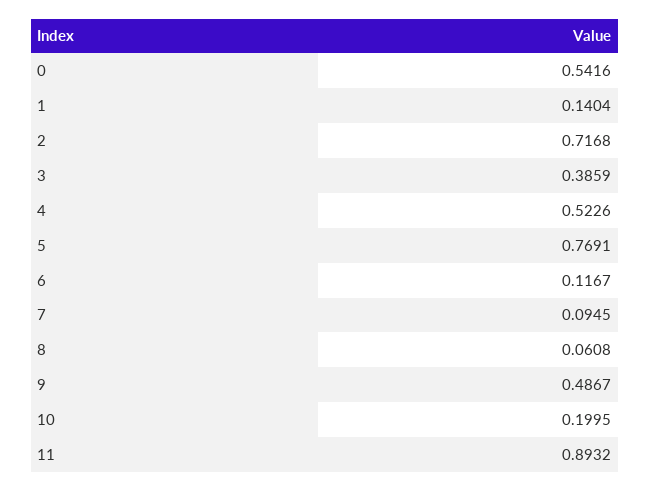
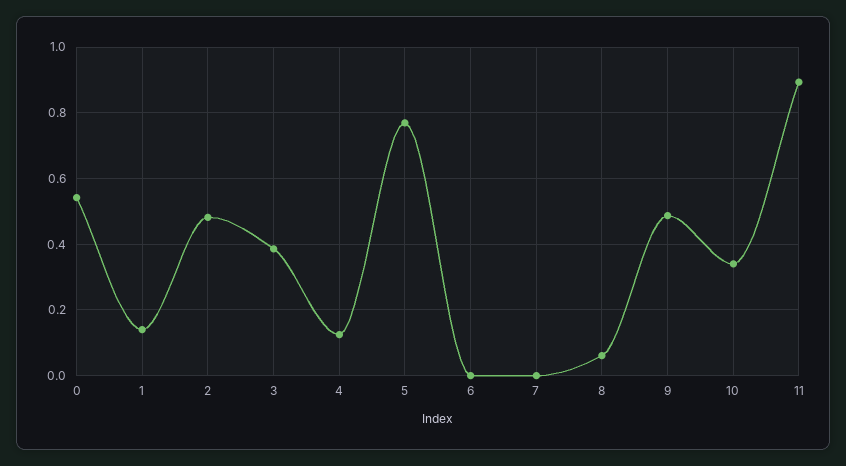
  {
    "0": 0.5416,
    "1": 0.1404,
-   "2": 0.7168,
+   "2": 0.48,
    "3": 0.3859,
-   "4": 0.5226,
+   "4": 0.12,
    "5": 0.7691,
-   "6": 0.1167,
+   "6": 0,
-   "7": 0.0945,
+   "7": 0,
    "8": 0.0608,
    "9": 0.4867,
-   "10": 0.1995,
+   "10": 0.34,
    "11": 0.8932
  }

